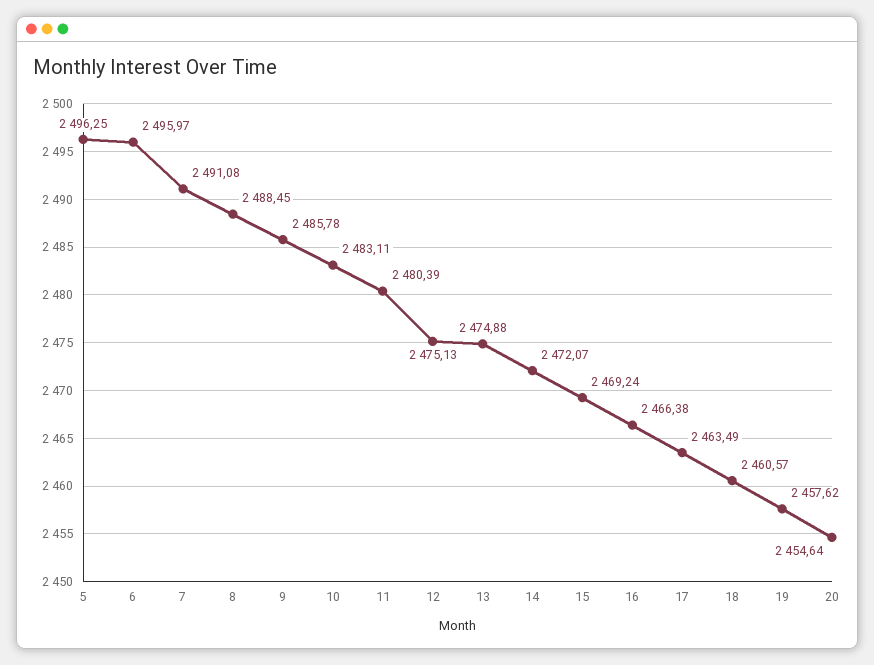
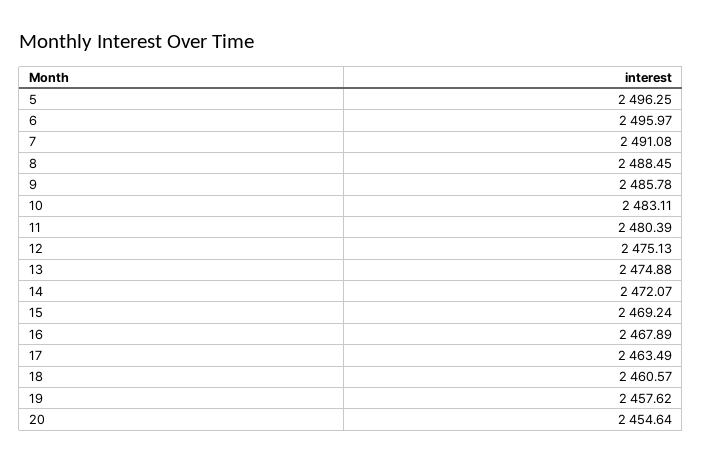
  {
    "5": 2496.25,
    "6": 2495.97,
    "7": 2491.08,
    "8": 2488.45,
    "9": 2485.78,
    "10": 2483.11,
    "11": 2480.39,
    "12": 2475.13,
    "13": 2474.88,
    "14": 2472.07,
    "15": 2469.24,
-   "16": 2466.38,
+   "16": 2467.89,
    "17": 2463.49,
    "18": 2460.57,
    "19": 2457.62,
    "20": 2454.64
  }

